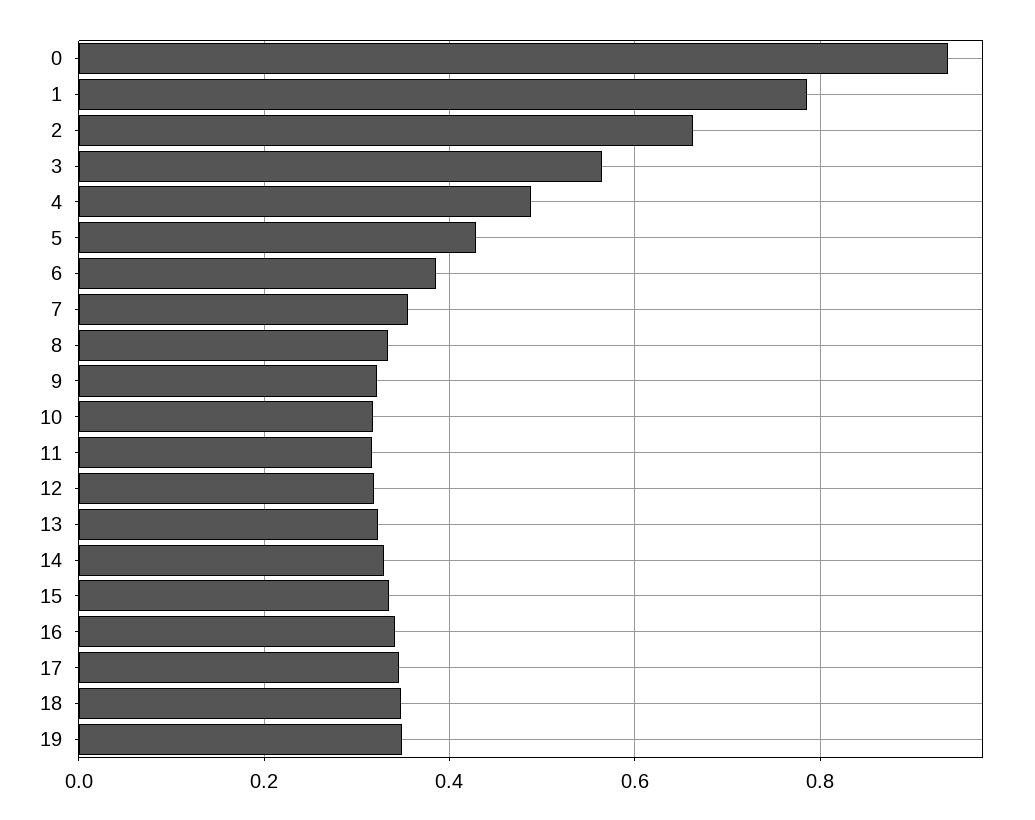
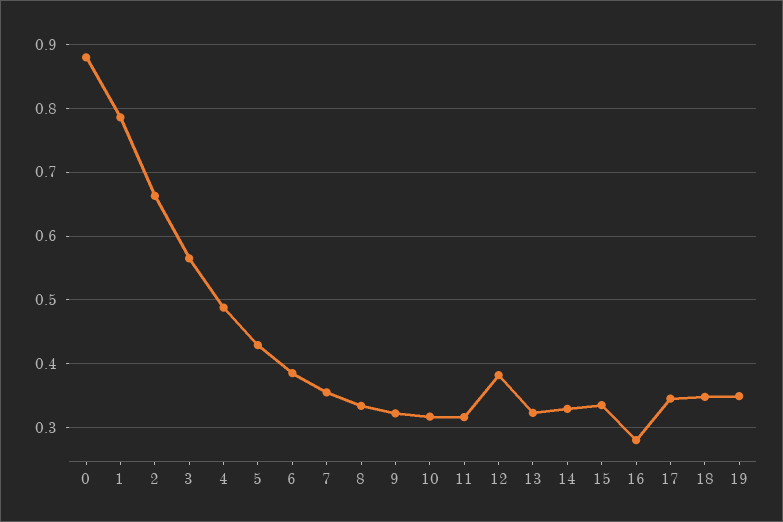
  {
-   "0": 0.94,
+   "0": 0.88,
    "1": 0.79,
    "2": 0.66,
    "3": 0.57,
    "4": 0.49,
    "5": 0.43,
    "6": 0.39,
    "7": 0.36,
    "8": 0.33,
    "9": 0.32,
    "10": 0.32,
    "11": 0.32,
-   "12": 0.32,
+   "12": 0.38,
    "13": 0.32,
    "14": 0.33,
    "15": 0.34,
-   "16": 0.34,
+   "16": 0.28,
    "17": 0.35,
    "18": 0.35,
    "19": 0.35
  }

